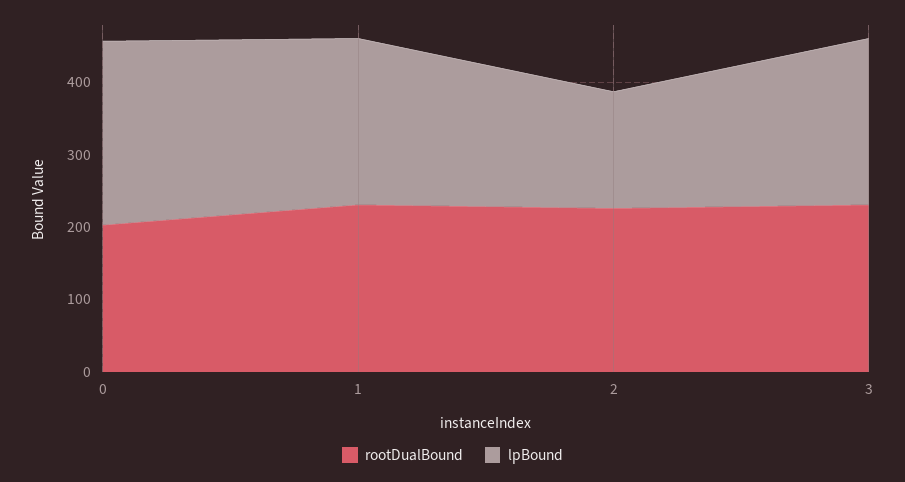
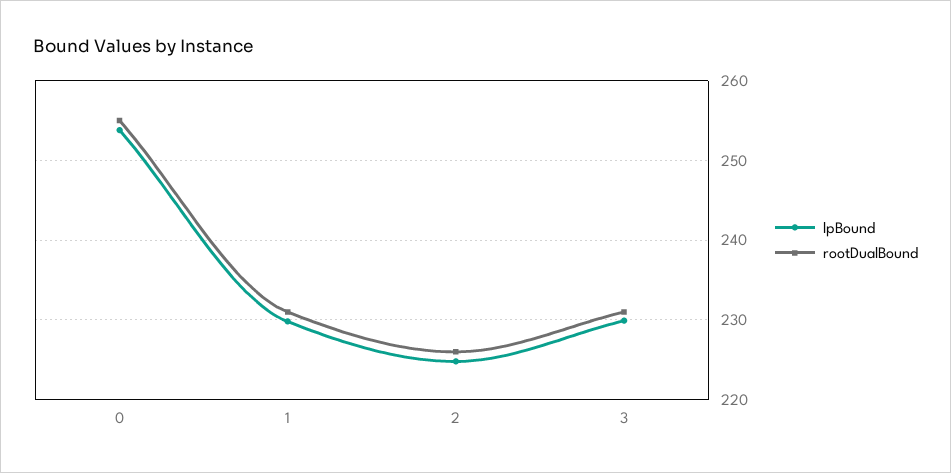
  {
    "rootDualBound": {
-     "0": 200,
+     "0": 255,
      "1": 231,
      "2": 226,
      "3": 231
    },
    "lpBound": {
      "0": 254,
      "1": 230,
-     "2": 160,
+     "2": 225,
      "3": 230
    }
  }

